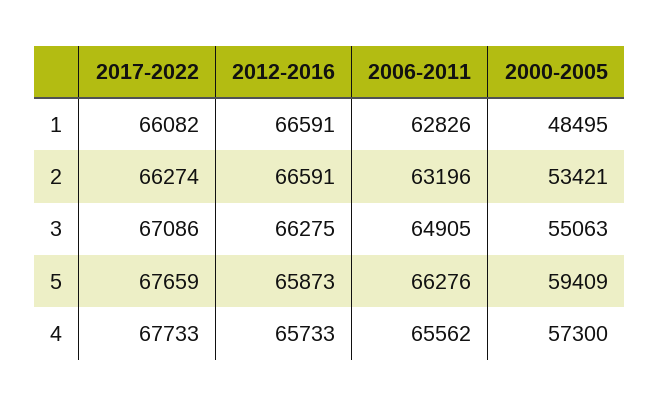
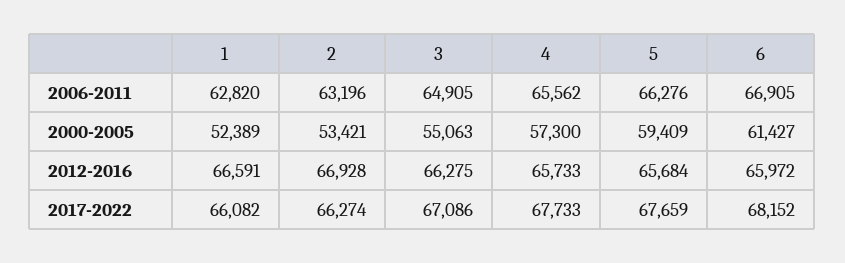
  {
    "2017-2022": {
      "1": 66082,
      "2": 66274,
      "3": 67086,
      "5": 67659,
-     "4": 67733
+     "4": 67733,
+     "6": 68152
    },
    "2012-2016": {
      "1": 66591,
-     "2": 66591,
+     "2": 66928,
      "3": 66275,
-     "5": 65873,
+     "5": 65684,
-     "4": 65733
+     "4": 65733,
+     "6": 65972
    },
    "2006-2011": {
-     "1": 62826,
+     "1": 62820,
      "2": 63196,
      "3": 64905,
      "5": 66276,
-     "4": 65562
+     "4": 65562,
+     "6": 66905
    },
    "2000-2005": {
-     "1": 48495,
+     "1": 52389,
      "2": 53421,
      "3": 55063,
      "5": 59409,
-     "4": 57300
+     "4": 57300,
+     "6": 61427
    }
  }

